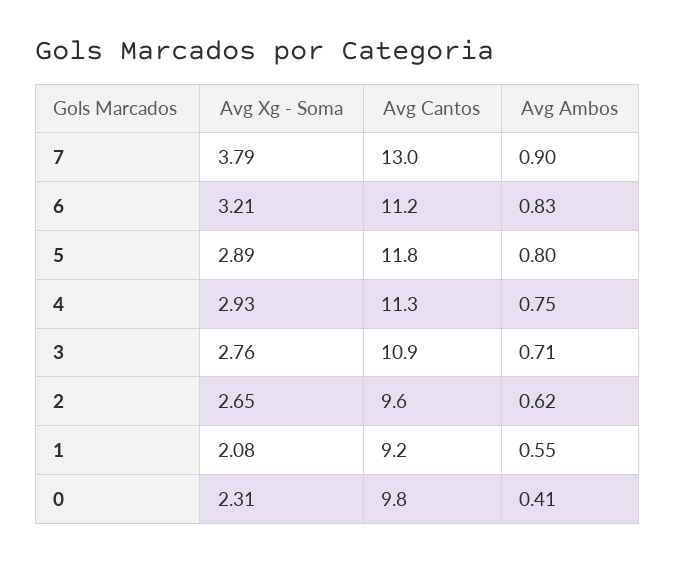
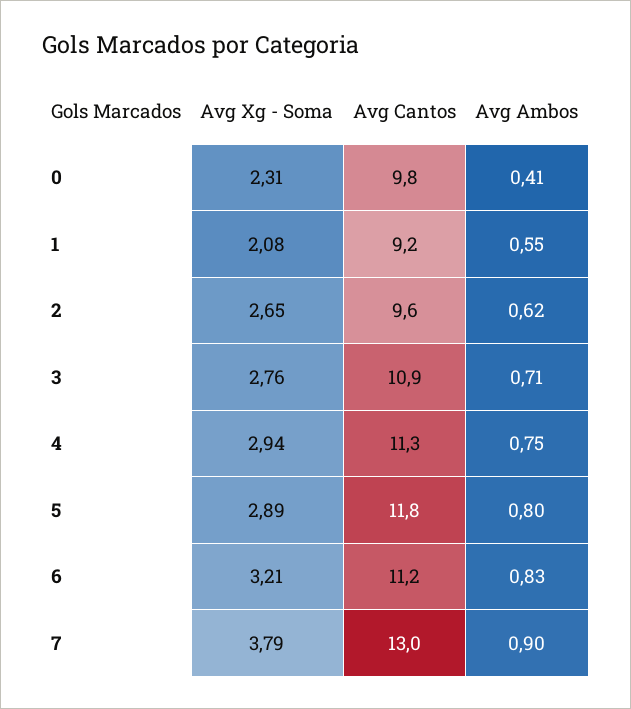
  {
    "Avg Xg - Soma": {
      "7": 3.79,
      "6": 3.21,
      "5": 2.89,
-     "4": 2.93,
+     "4": 2.94,
      "3": 2.76,
      "2": 2.65,
      "1": 2.08,
      "0": 2.31
    },
    "Avg Cantos": {
      "7": 13,
      "6": 11.2,
      "5": 11.8,
      "4": 11.3,
      "3": 10.9,
      "2": 9.6,
      "1": 9.2,
      "0": 9.8
    },
    "Avg Ambos": {
      "7": 0.9,
      "6": 0.83,
      "5": 0.8,
      "4": 0.75,
      "3": 0.71,
      "2": 0.62,
      "1": 0.55,
      "0": 0.41
    }
  }

